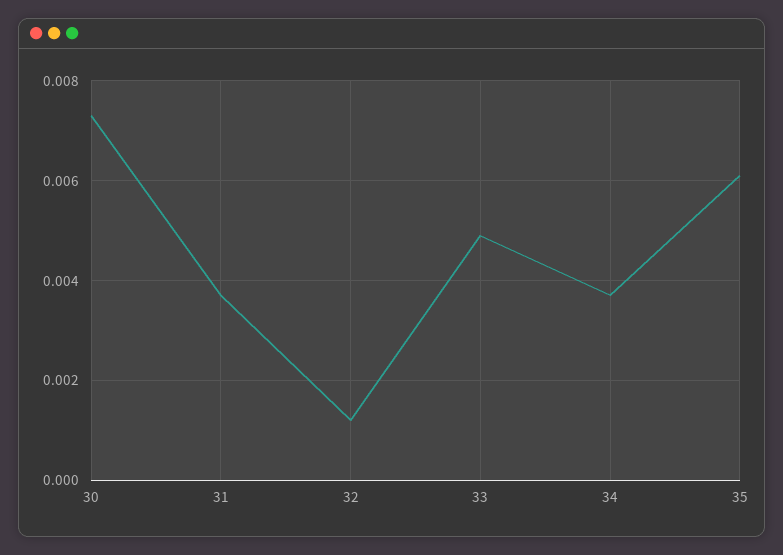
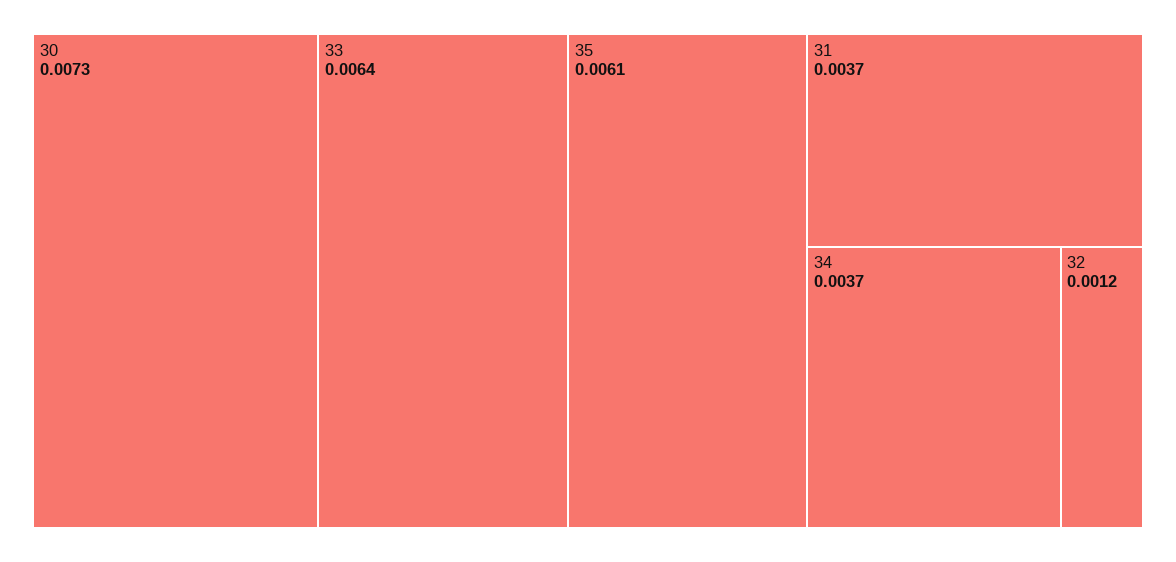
  {
    "30": 0.0073,
    "31": 0.0037,
    "32": 0.0012,
-   "33": 0.005,
+   "33": 0.0064,
    "34": 0.0037,
    "35": 0.0061
  }

